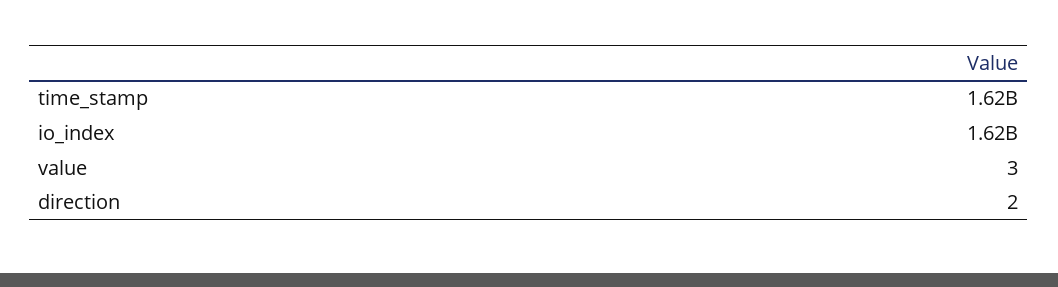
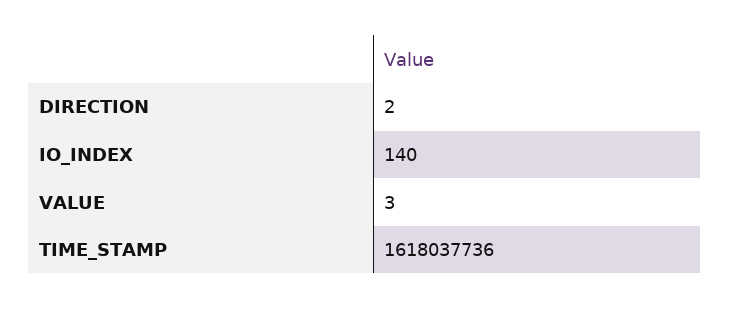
  {
    "time_stamp": 1618037736,
-   "io_index": 1620000000,
+   "io_index": 140,
    "value": 3,
    "direction": 2
  }

